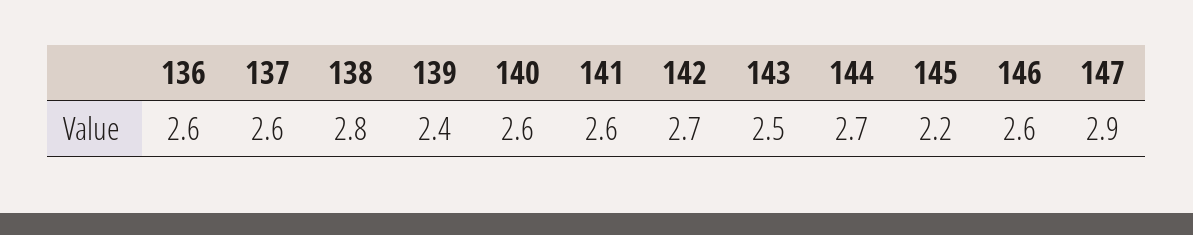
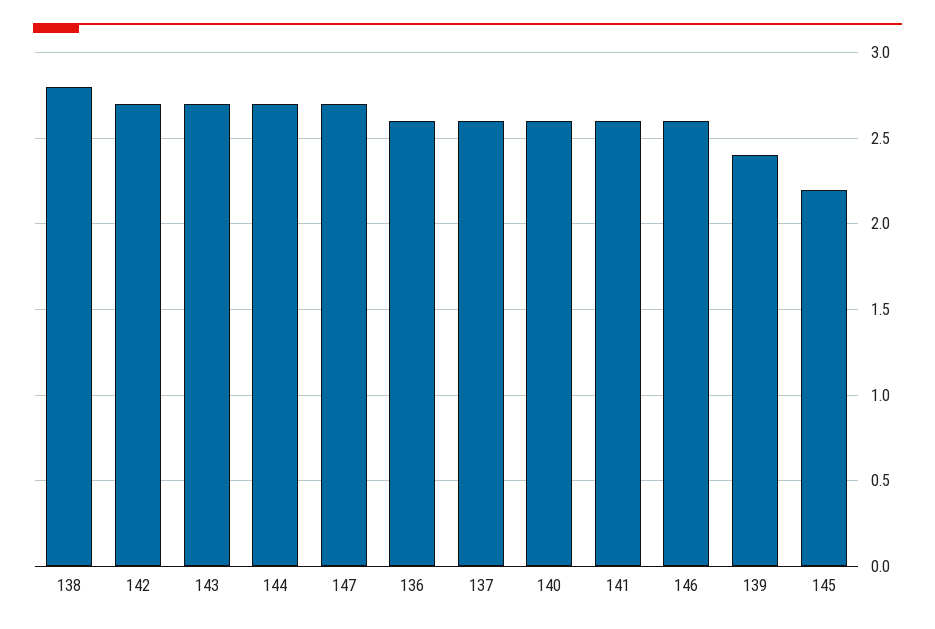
  {
    "136": 2.6,
    "137": 2.6,
    "138": 2.8,
    "139": 2.4,
    "140": 2.6,
    "141": 2.6,
    "142": 2.7,
-   "143": 2.5,
+   "143": 2.7,
    "144": 2.7,
    "145": 2.2,
    "146": 2.6,
-   "147": 2.9
+   "147": 2.7
  }

